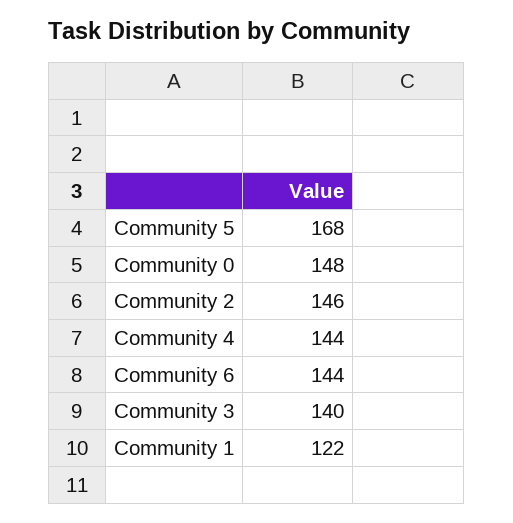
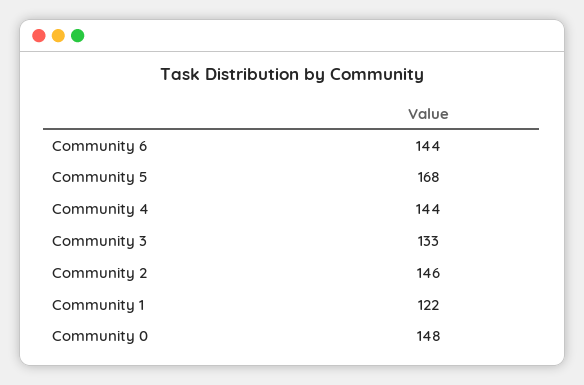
  {
    "Community 5": 168,
    "Community 0": 148,
    "Community 2": 146,
    "Community 4": 144,
    "Community 6": 144,
-   "Community 3": 140,
+   "Community 3": 133,
    "Community 1": 122
  }

